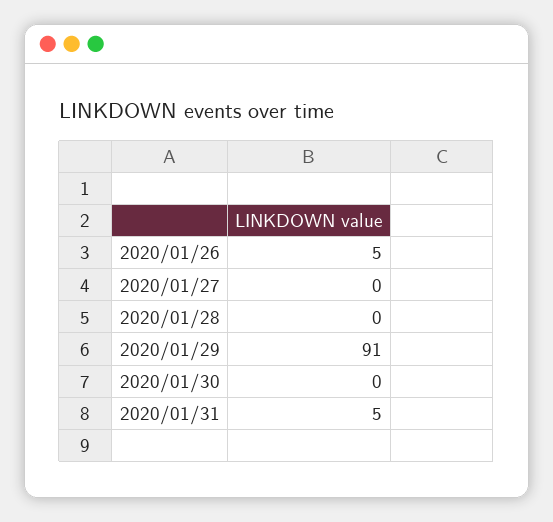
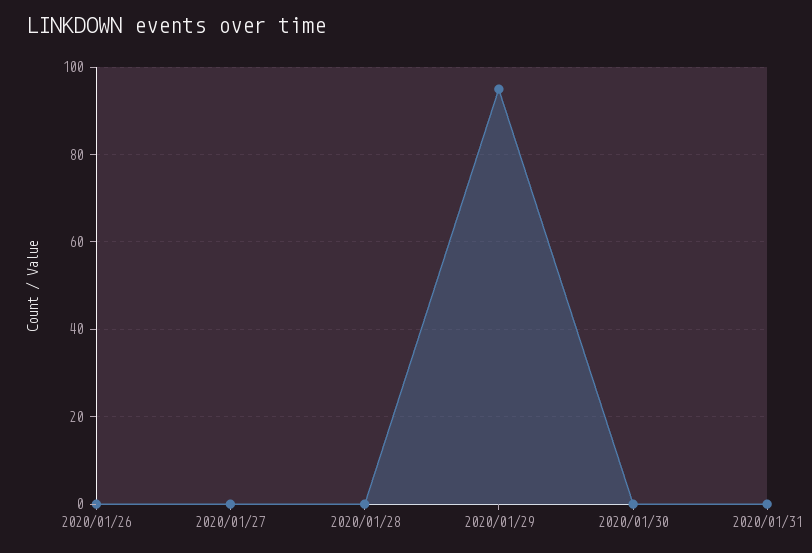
  {
-   "2020/01/26": 5,
+   "2020/01/26": 0,
    "2020/01/27": 0,
    "2020/01/28": 0,
-   "2020/01/29": 91,
+   "2020/01/29": 95,
    "2020/01/30": 0,
-   "2020/01/31": 5
+   "2020/01/31": 0
  }

